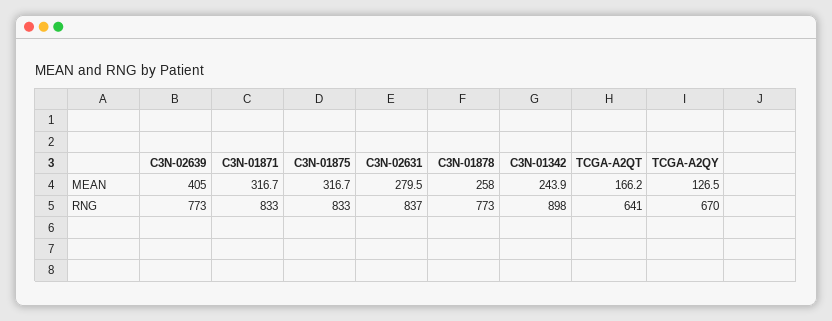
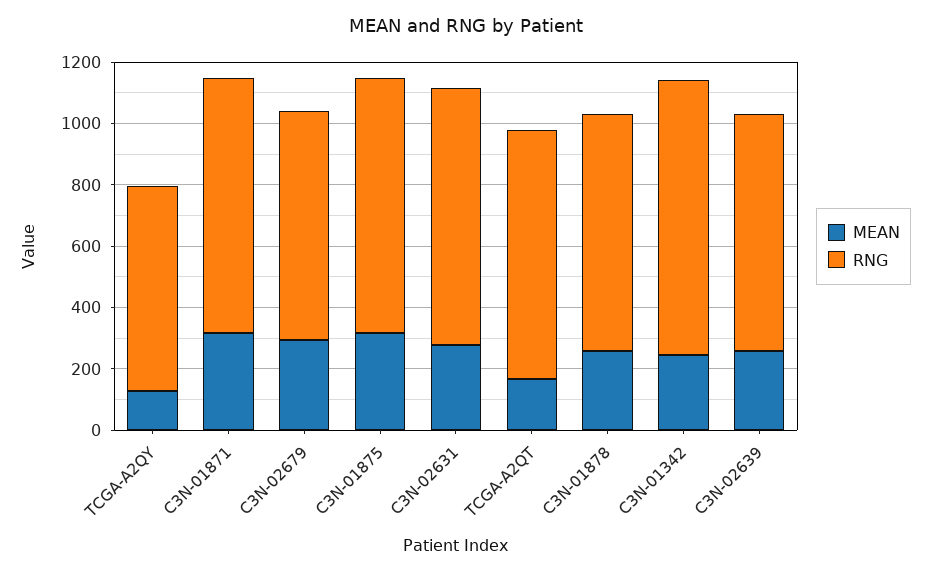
  {
    "MEAN": {
-     "C3N-02639": 405,
+     "C3N-02639": 250,
      "C3N-01871": 316.7,
      "C3N-01875": 316.7,
      "C3N-02631": 279.5,
      "C3N-01878": 258,
      "C3N-01342": 243.9,
      "TCGA-A2QT": 166.2,
-     "TCGA-A2QY": 126.5
+     "TCGA-A2QY": 126.5,
+     "C3N-02679": 300
    },
    "RNG": {
      "C3N-02639": 773,
      "C3N-01871": 833,
      "C3N-01875": 833,
      "C3N-02631": 837,
      "C3N-01878": 773,
      "C3N-01342": 898,
-     "TCGA-A2QT": 641,
+     "TCGA-A2QT": 800,
-     "TCGA-A2QY": 670
+     "TCGA-A2QY": 670,
+     "C3N-02679": 750
    }
  }

